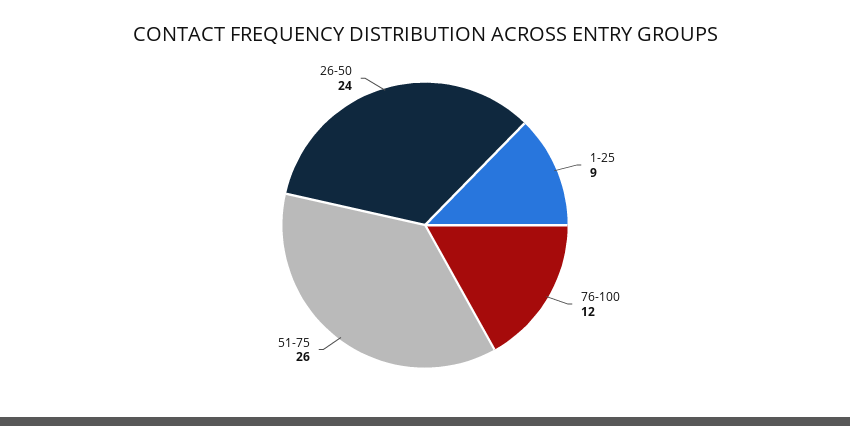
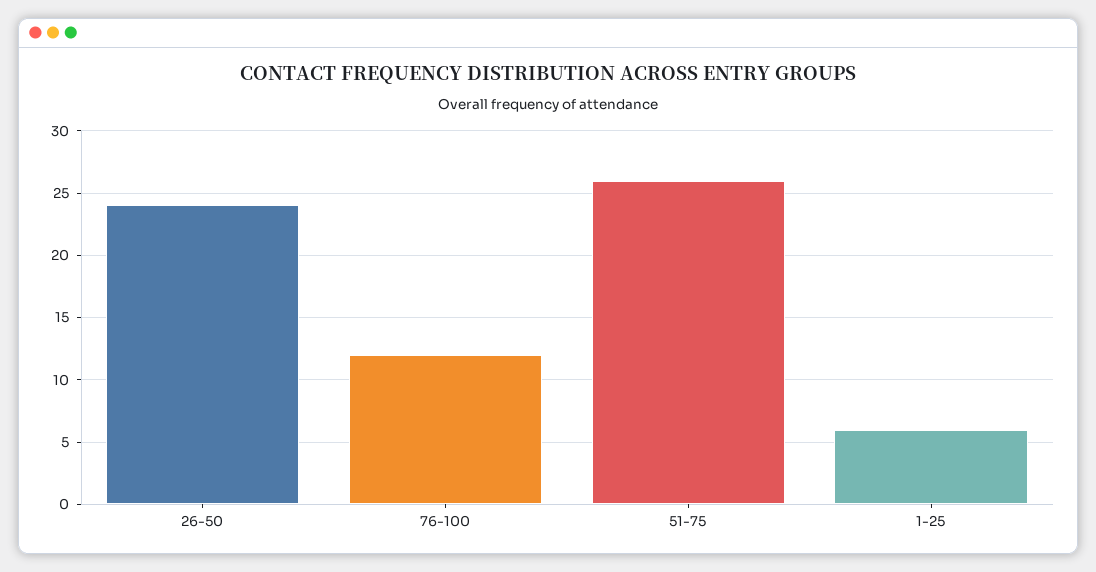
  {
-   "1-25": 9,
+   "1-25": 6,
    "76-100": 12,
    "51-75": 26,
    "26-50": 24
  }

